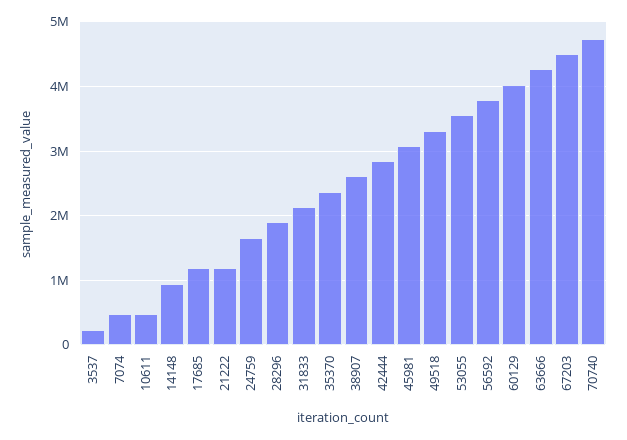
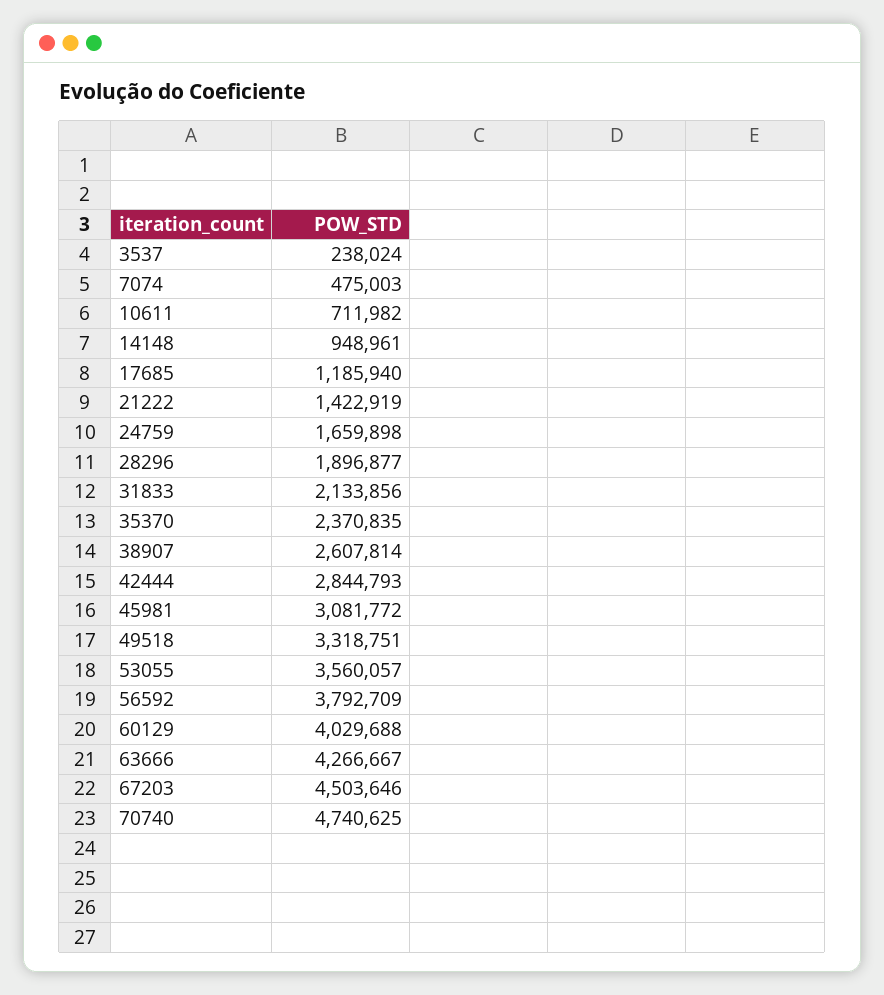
  {
    "3537": 238024,
    "7074": 475003,
-   "10611": 500000,
+   "10611": 711982,
    "14148": 948961,
    "17685": 1185940,
-   "21222": 1200000,
+   "21222": 1422919,
    "24759": 1659898,
    "28296": 1896877,
    "31833": 2133856,
    "35370": 2370835,
    "38907": 2607814,
    "42444": 2844793,
    "45981": 3081772,
    "49518": 3318751,
    "53055": 3560057,
    "56592": 3792709,
    "60129": 4029688,
    "63666": 4266667,
    "67203": 4503646,
    "70740": 4740625
  }

